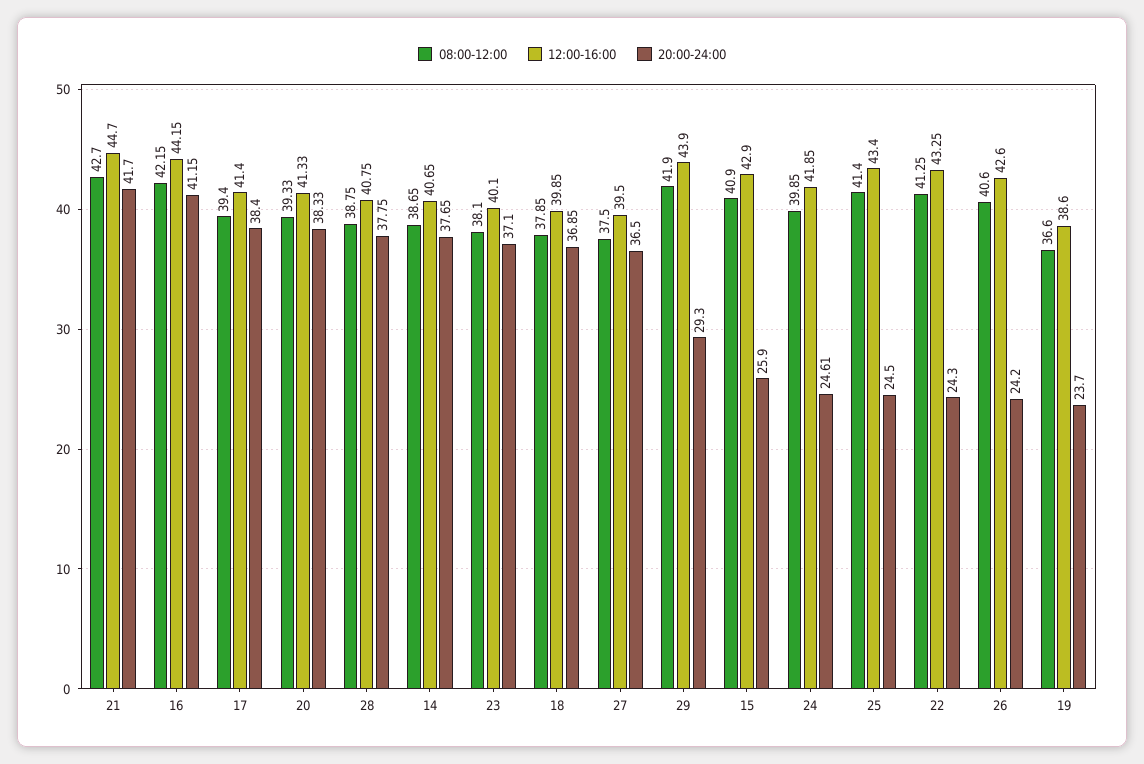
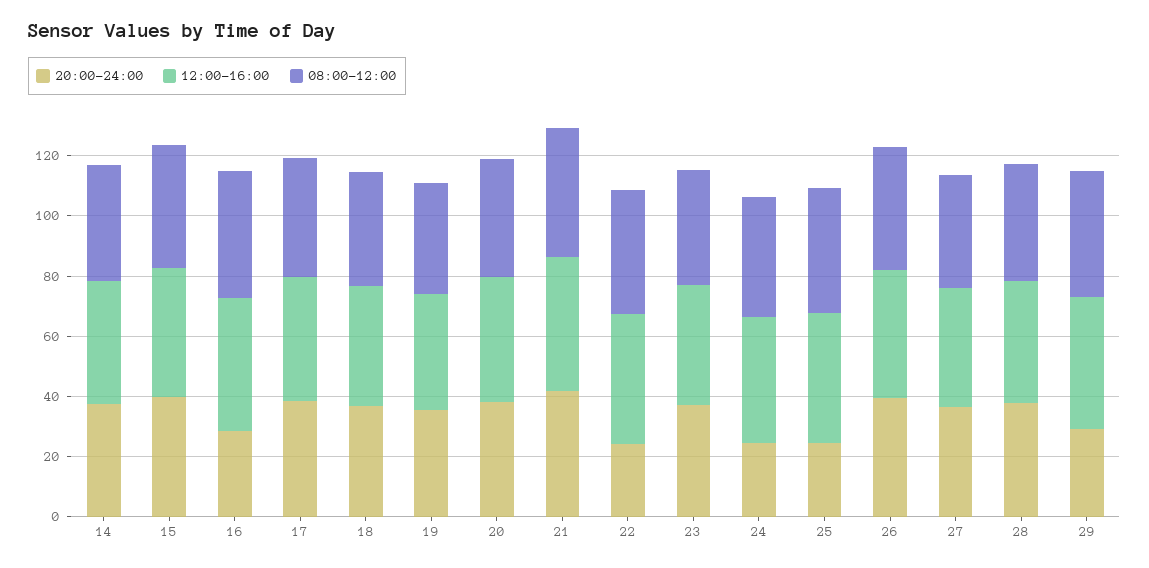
  {
    "08:00-12:00": {
      "21": 42.7,
      "16": 42.15,
      "17": 39.4,
      "20": 39.33,
      "28": 38.75,
      "14": 38.65,
      "23": 38.1,
      "18": 37.85,
      "27": 37.5,
      "29": 41.9,
      "15": 40.9,
      "24": 39.85,
      "25": 41.4,
      "22": 41.25,
      "26": 40.6,
      "19": 36.6
    },
    "12:00-16:00": {
      "21": 44.7,
      "16": 44.15,
      "17": 41.4,
      "20": 41.33,
      "28": 40.75,
      "14": 40.65,
      "23": 40.1,
      "18": 39.85,
      "27": 39.5,
      "29": 43.9,
      "15": 42.9,
      "24": 41.85,
      "25": 43.4,
      "22": 43.25,
      "26": 42.6,
      "19": 38.6
    },
    "20:00-24:00": {
      "21": 41.7,
-     "16": 41.15,
+     "16": 30,
      "17": 38.4,
      "20": 38.33,
      "28": 37.75,
      "14": 37.65,
      "23": 37.1,
      "18": 36.85,
      "27": 36.5,
      "29": 29.3,
-     "15": 25.9,
+     "15": 40,
      "24": 24.61,
      "25": 24.5,
      "22": 24.3,
-     "26": 24.2,
+     "26": 40,
-     "19": 23.7
+     "19": 35
    }
  }

